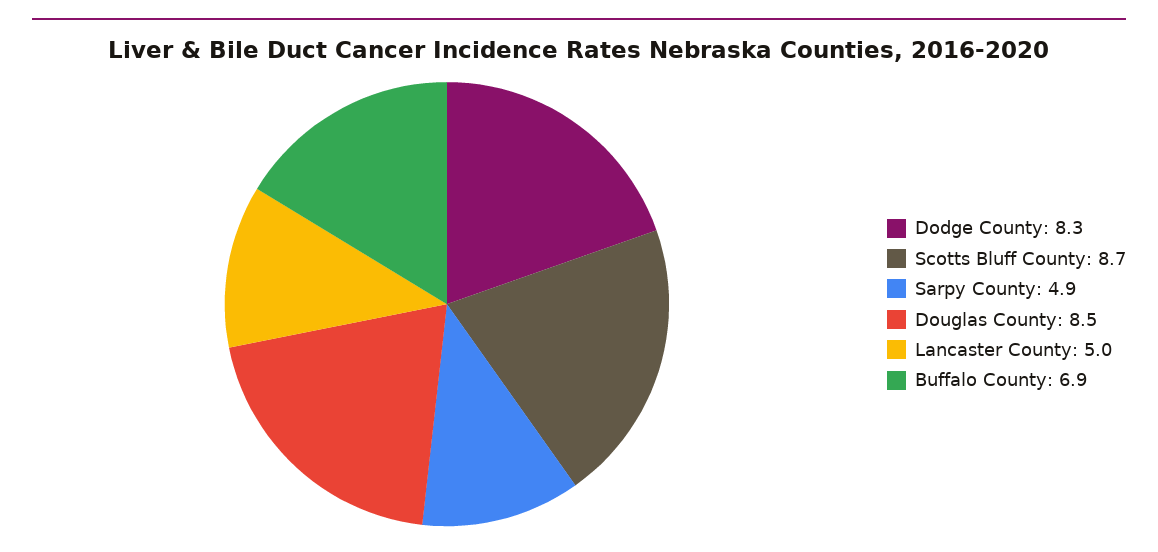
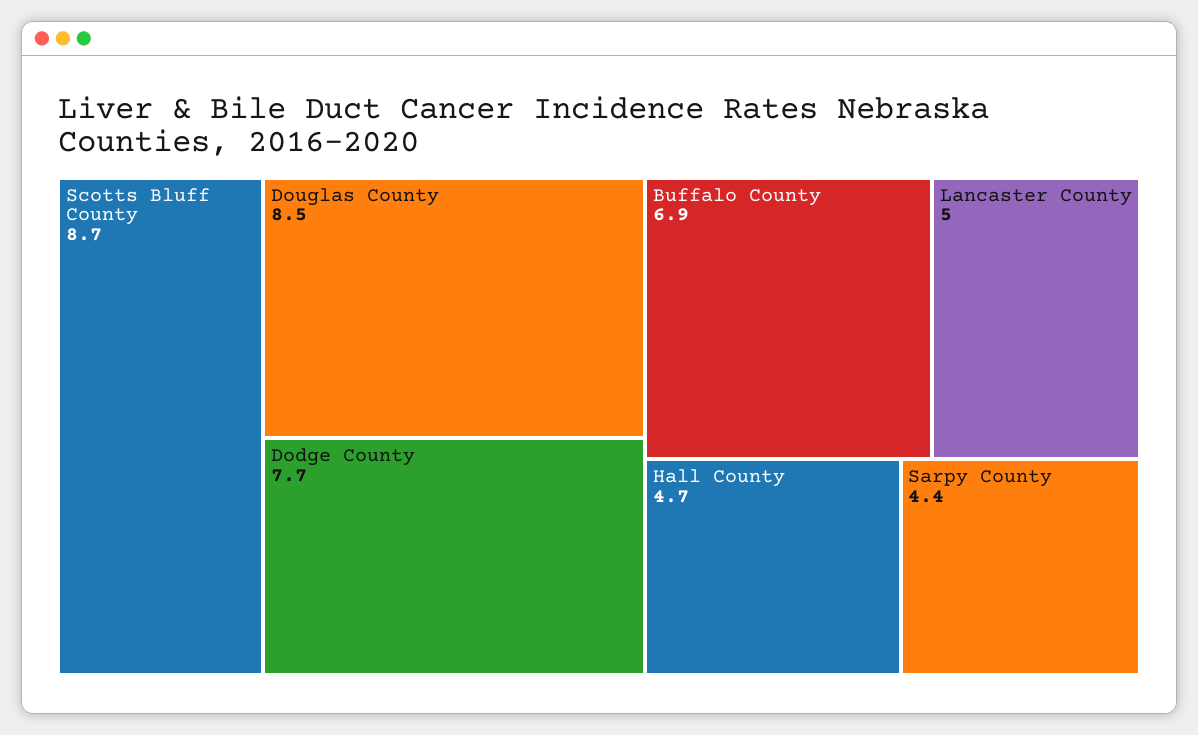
  {
-   "Dodge County": 8.3,
+   "Dodge County": 7.7,
    "Scotts Bluff County": 8.7,
-   "Sarpy County": 4.9,
+   "Sarpy County": 4.4,
    "Douglas County": 8.5,
    "Lancaster County": 5,
-   "Buffalo County": 6.9
+   "Buffalo County": 6.9,
+   "Hall County": 4.7
  }

